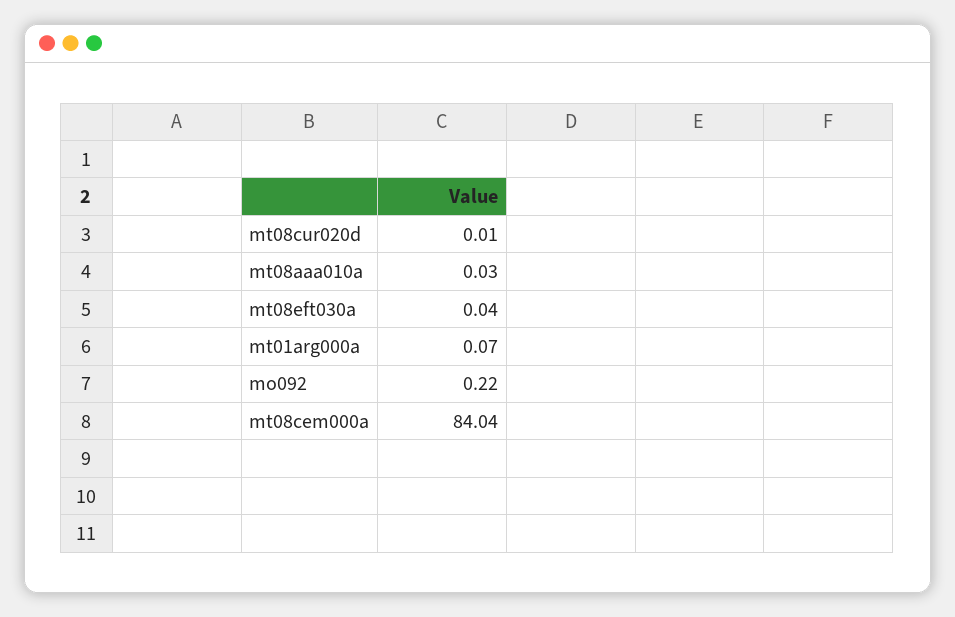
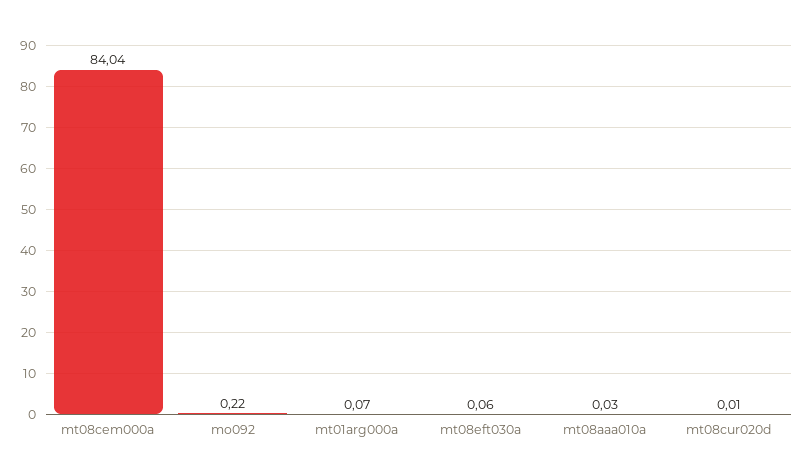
  {
    "mt08cur020d": 0.01,
    "mt08aaa010a": 0.03,
-   "mt08eft030a": 0.04,
+   "mt08eft030a": 0.06,
    "mt01arg000a": 0.07,
    "mo092": 0.22,
    "mt08cem000a": 84.04
  }

